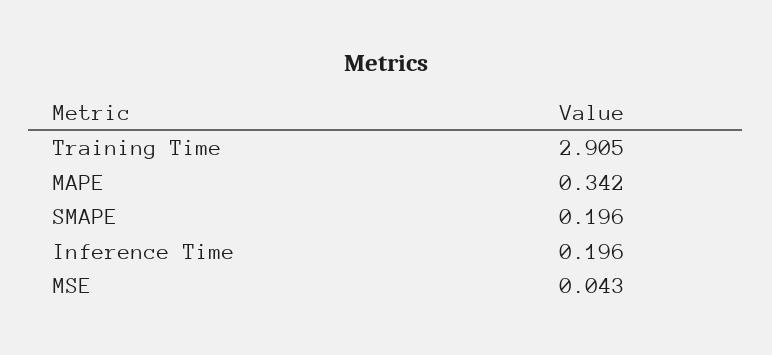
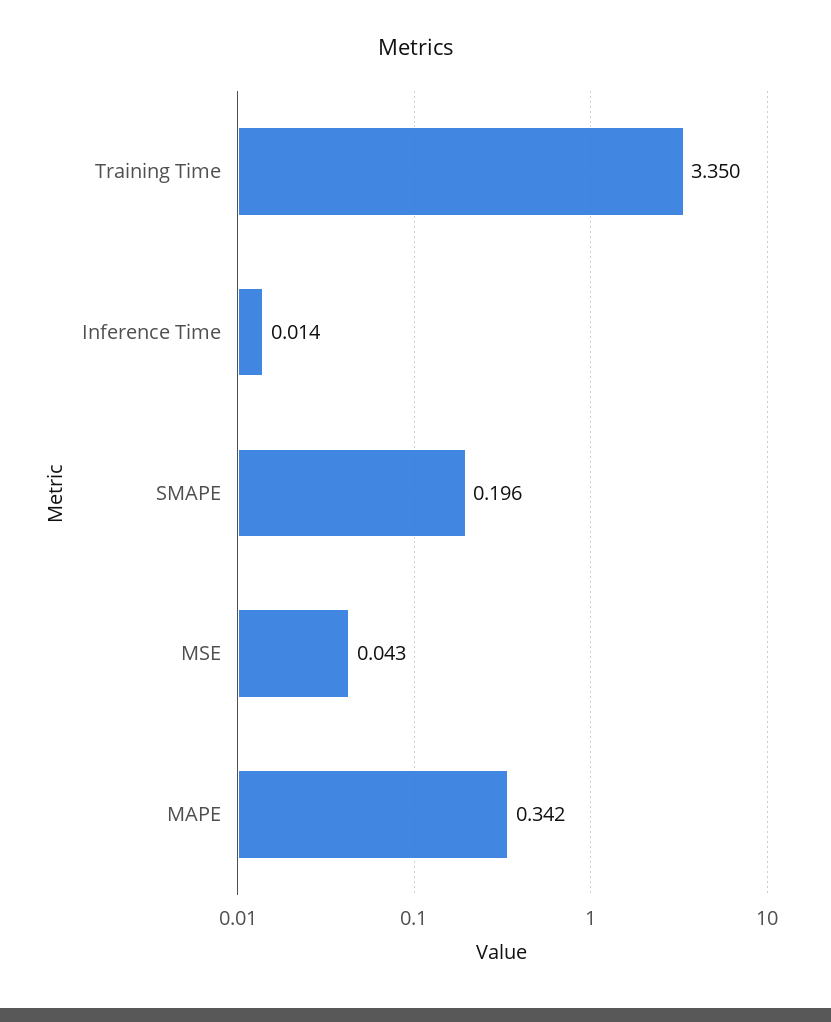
  {
-   "Training Time": 2.905,
+   "Training Time": 3.35,
    "MAPE": 0.342,
    "SMAPE": 0.196,
-   "Inference Time": 0.196,
+   "Inference Time": 0.014,
    "MSE": 0.043
  }

